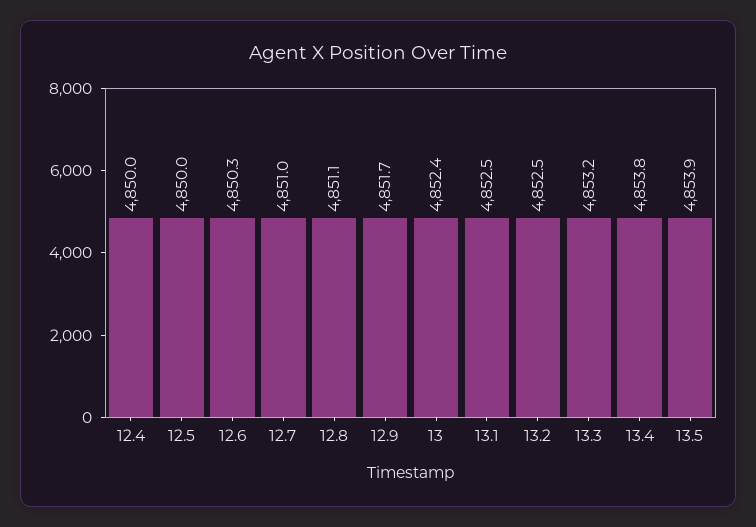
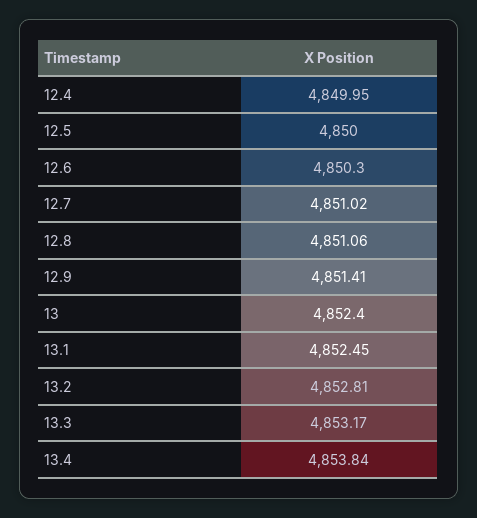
  {
    "12.4": 4849.95,
    "12.5": 4850,
    "12.6": 4850.3,
    "12.7": 4851.02,
    "12.8": 4851.06,
-   "12.9": 4851.7,
+   "12.9": 4851.41,
    "13": 4852.4,
    "13.1": 4852.45,
-   "13.2": 4852.5,
+   "13.2": 4852.81,
    "13.3": 4853.17,
-   "13.4": 4853.84,
+   "13.4": 4853.84
-   "13.5": 4853.9
  }

